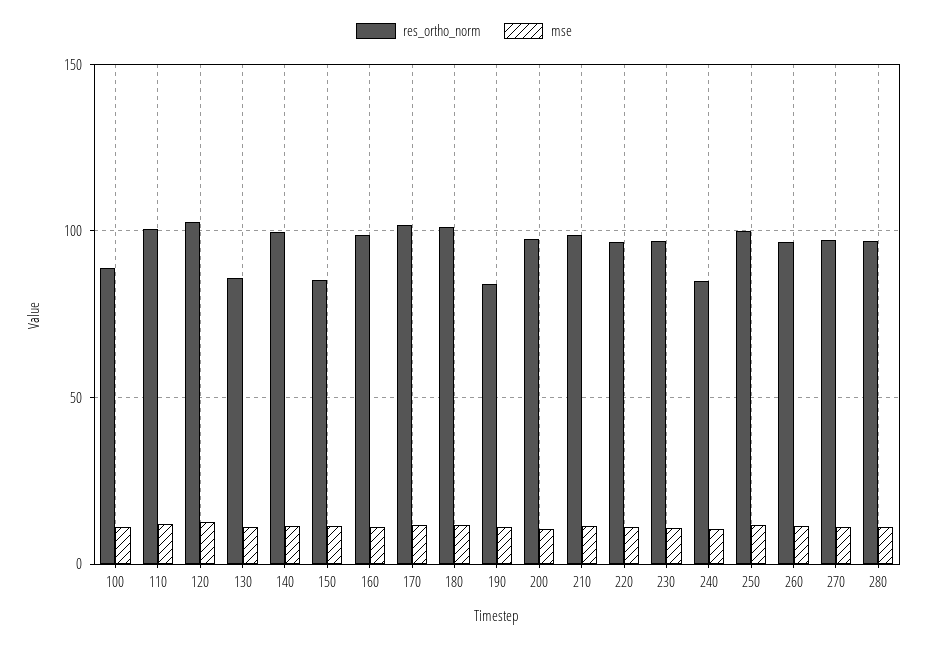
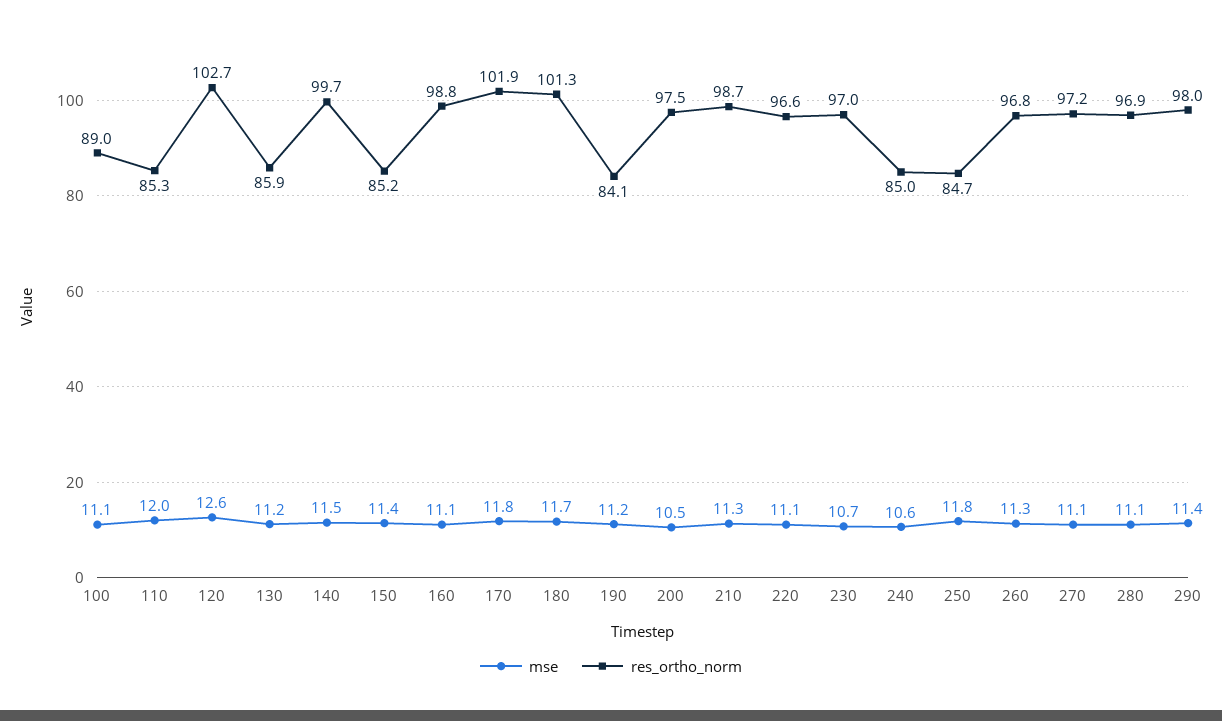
  {
    "res_ortho_norm": {
      "100": 89,
-     "110": 100,
+     "110": 85.3,
      "120": 102.7,
      "130": 85.9,
      "140": 99.7,
      "150": 85.2,
      "160": 98.8,
      "170": 101.9,
      "180": 101.3,
      "190": 84.1,
      "200": 97.5,
      "210": 98.7,
      "220": 96.6,
      "230": 97,
      "240": 85,
-     "250": 100,
+     "250": 84.7,
      "260": 96.8,
      "270": 97.2,
-     "280": 96.9
+     "280": 96.9,
+     "290": 98
    },
    "mse": {
      "100": 11.1,
      "110": 12,
      "120": 12.6,
      "130": 11.2,
      "140": 11.5,
      "150": 11.4,
      "160": 11.1,
      "170": 11.8,
      "180": 11.7,
      "190": 11.2,
      "200": 10.5,
      "210": 11.3,
      "220": 11.1,
      "230": 10.7,
      "240": 10.6,
      "250": 11.8,
      "260": 11.3,
      "270": 11.1,
-     "280": 11.1
+     "280": 11.1,
+     "290": 11.4
    }
  }

